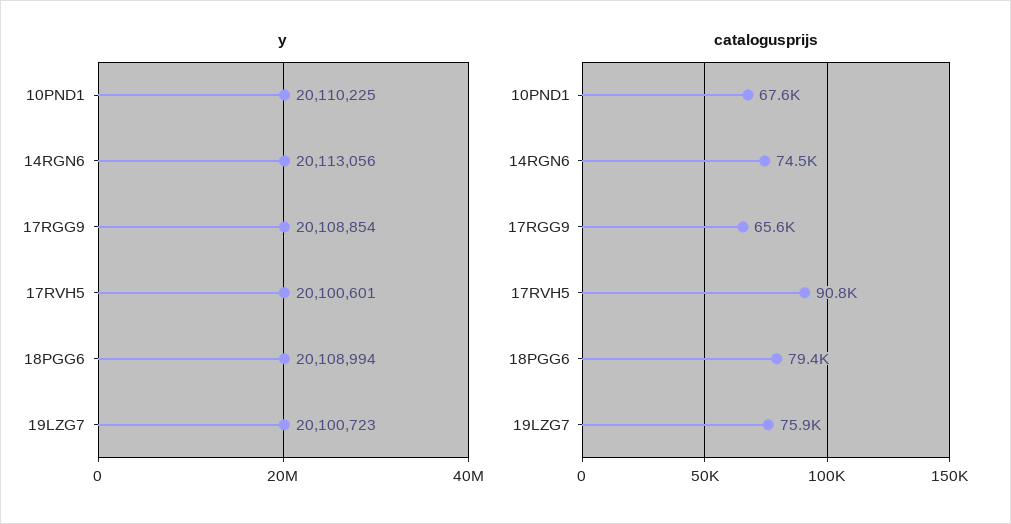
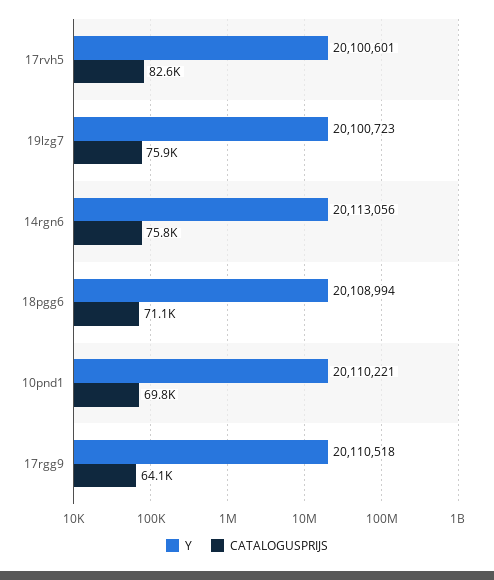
  {
    "y": {
-     "10PND1": 20110225,
+     "10PND1": 20110221,
      "14RGN6": 20113056,
-     "17RGG9": 20108854,
+     "17RGG9": 20110518,
      "17RVH5": 20100601,
      "18PGG6": 20108994,
      "19LZG7": 20100723
    },
    "catalogusprijs": {
-     "10PND1": 67600,
+     "10PND1": 69800,
-     "14RGN6": 74500,
+     "14RGN6": 75800,
-     "17RGG9": 65600,
+     "17RGG9": 64100,
-     "17RVH5": 90800,
+     "17RVH5": 82600,
-     "18PGG6": 79400,
+     "18PGG6": 71100,
      "19LZG7": 75900
    }
  }

